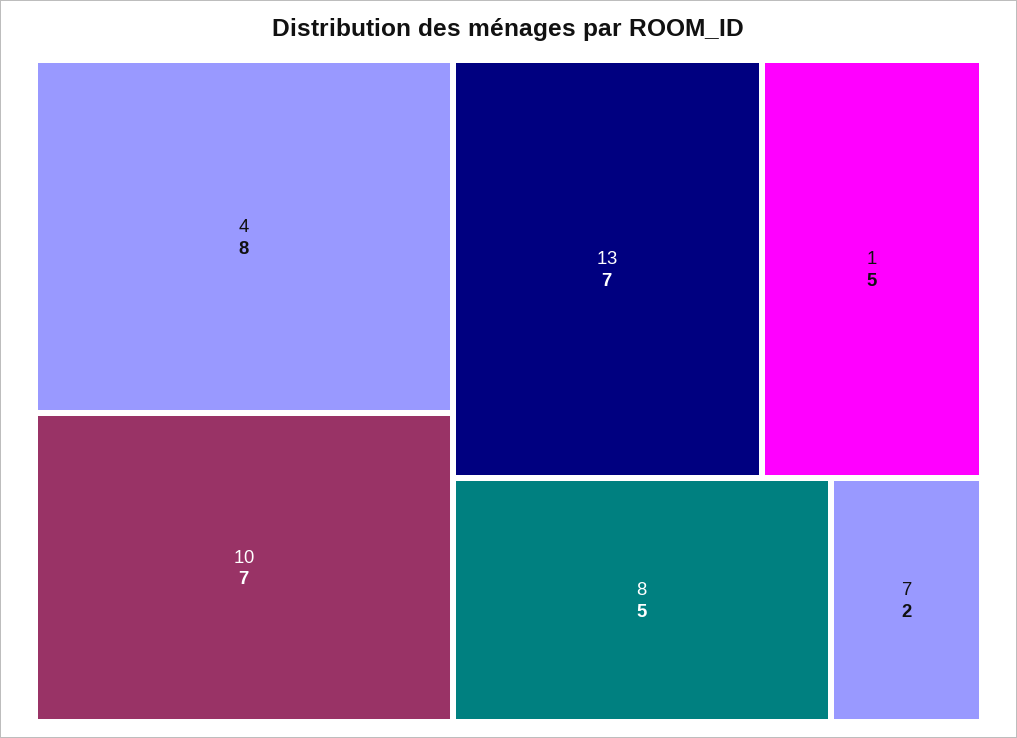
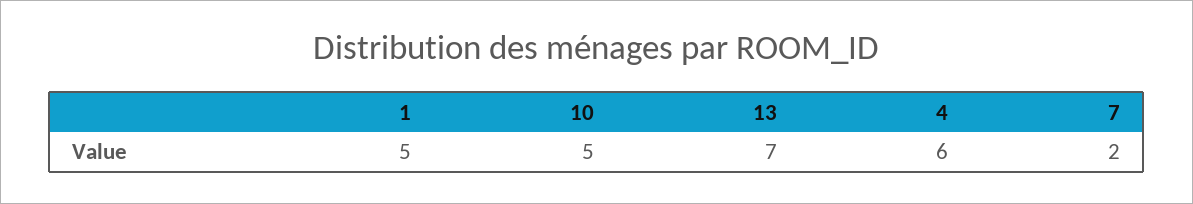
  {
-   "4": 8,
+   "4": 6,
-   "10": 7,
+   "10": 5,
    "13": 7,
    "1": 5,
-   "8": 5,
    "7": 2
  }

